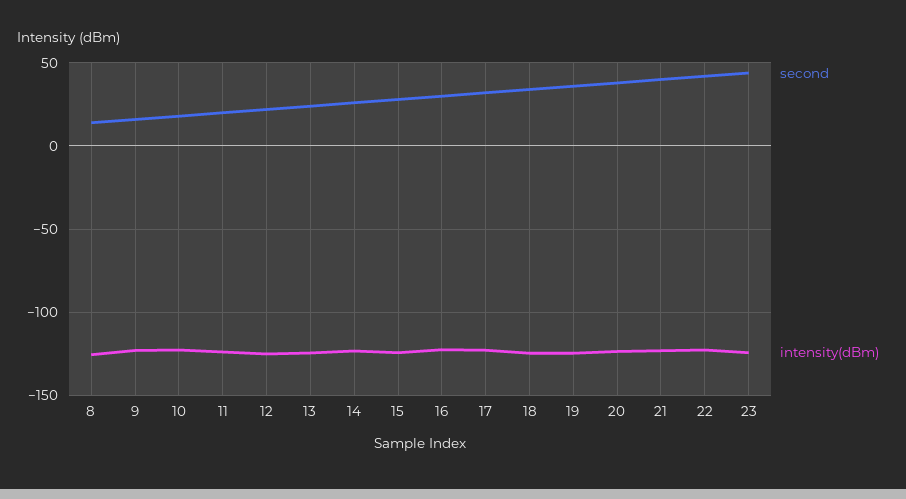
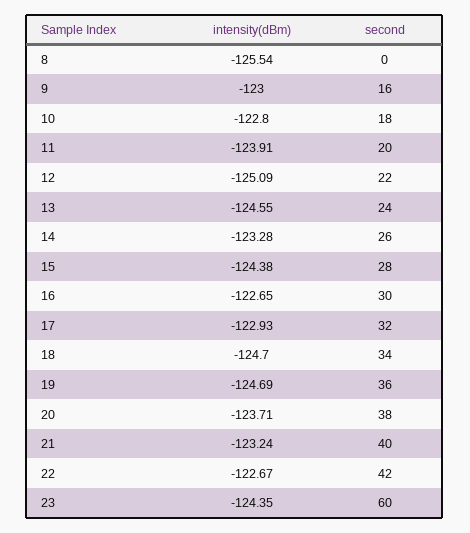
  {
    "second": {
-     "8": 15,
+     "8": 0,
      "9": 16,
      "10": 18,
      "11": 20,
      "12": 22,
      "13": 24,
      "14": 26,
      "15": 28,
      "16": 30,
      "17": 32,
      "18": 34,
      "19": 36,
      "20": 38,
      "21": 40,
      "22": 42,
-     "23": 45
+     "23": 60
    },
    "intensity(dBm)": {
      "8": -125.54,
      "9": -123,
      "10": -122.8,
      "11": -123.91,
      "12": -125.09,
      "13": -124.55,
      "14": -123.28,
      "15": -124.38,
      "16": -122.65,
      "17": -122.93,
      "18": -124.7,
      "19": -124.69,
      "20": -123.71,
      "21": -123.24,
      "22": -122.67,
      "23": -124.35
    }
  }

